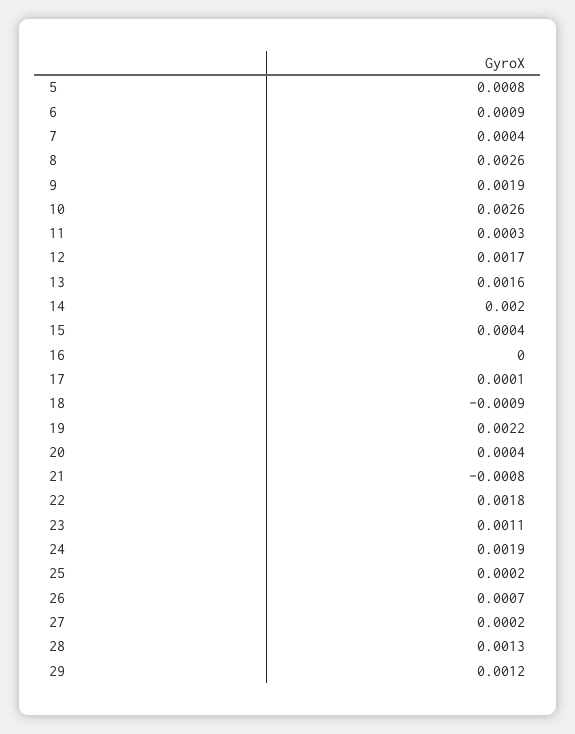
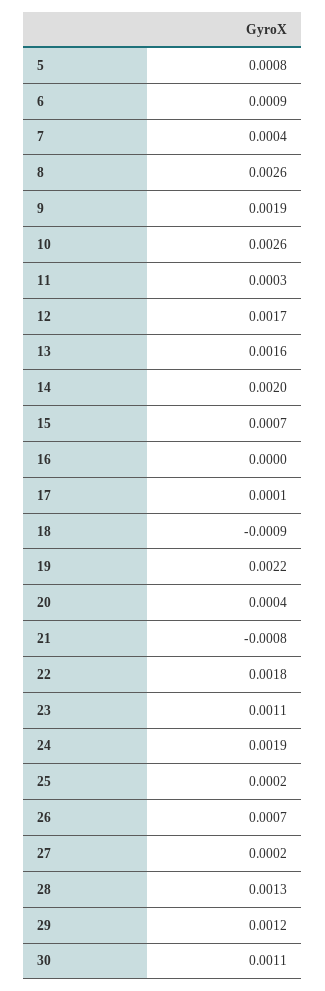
  {
    "5": 0.0008,
    "6": 0.0009,
    "7": 0.0004,
    "8": 0.0026,
    "9": 0.0019,
    "10": 0.0026,
    "11": 0.0003,
    "12": 0.0017,
    "13": 0.0016,
    "14": 0.002,
-   "15": 0.0004,
+   "15": 0.0007,
    "16": 0,
    "17": 0.0001,
    "18": -0.0009,
    "19": 0.0022,
    "20": 0.0004,
    "21": -0.0008,
    "22": 0.0018,
    "23": 0.0011,
    "24": 0.0019,
    "25": 0.0002,
    "26": 0.0007,
    "27": 0.0002,
    "28": 0.0013,
-   "29": 0.0012
+   "29": 0.0012,
+   "30": 0.0011
  }

